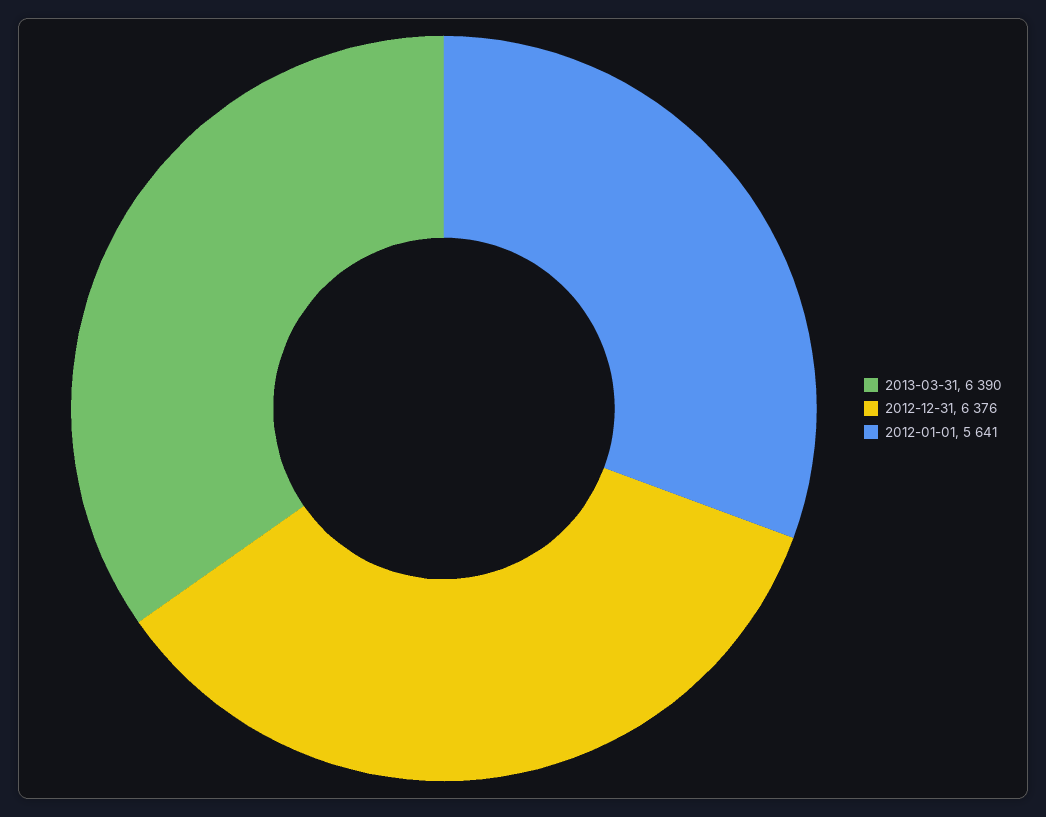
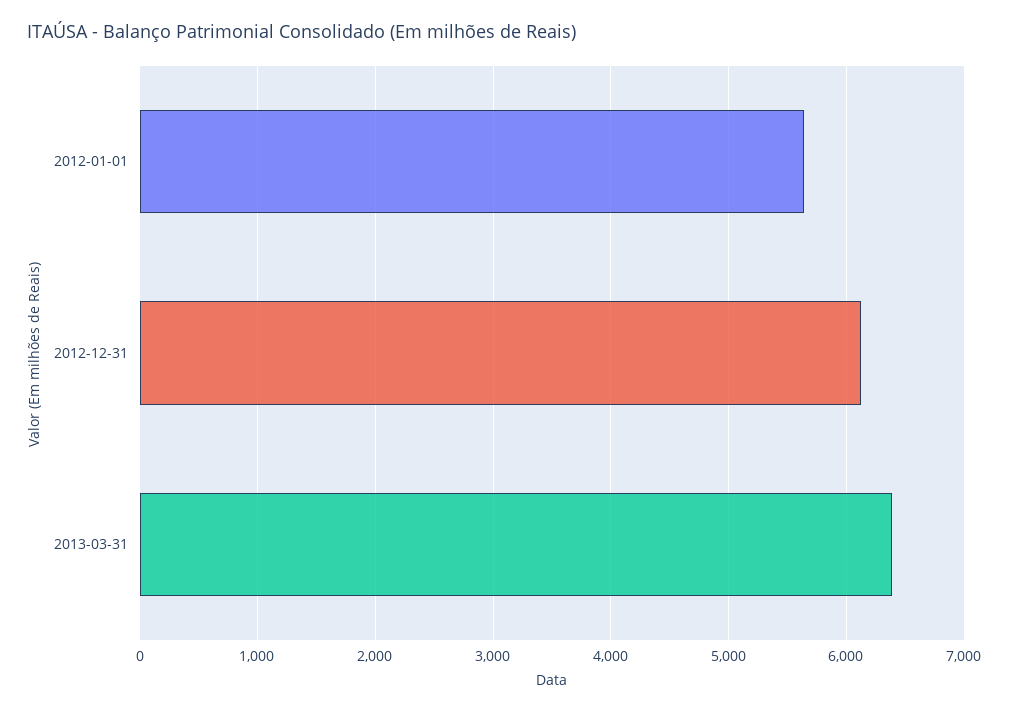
  {
    "2013-03-31": 6390,
-   "2012-12-31": 6376,
+   "2012-12-31": 6100,
    "2012-01-01": 5641
  }

